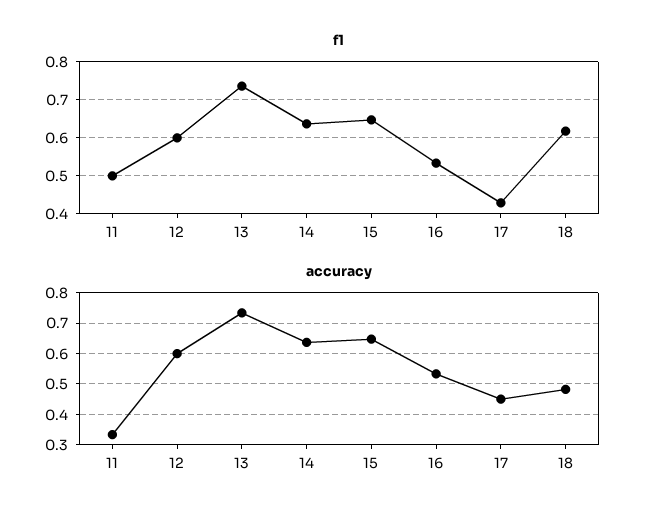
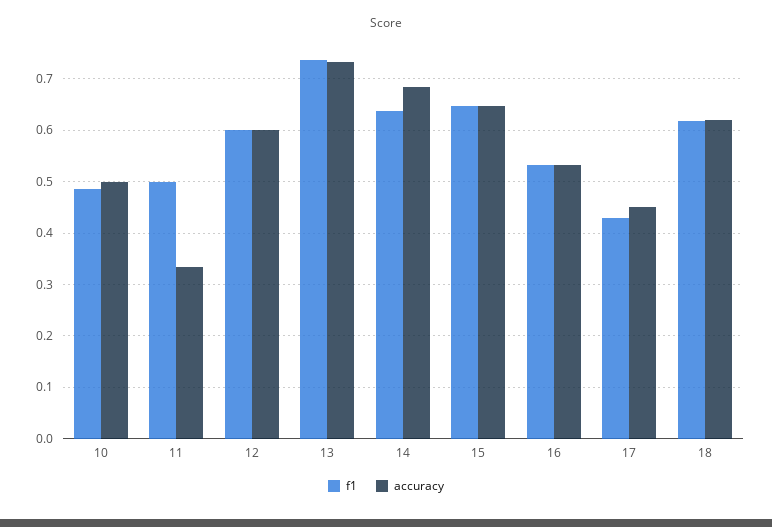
  {
    "f1": {
      "11": 0.5,
      "12": 0.6,
      "13": 0.74,
      "14": 0.64,
      "15": 0.64,
      "16": 0.54,
      "17": 0.42,
-     "18": 0.62
+     "18": 0.62,
+     "10": 0.48
    },
    "accuracy": {
      "11": 0.34,
      "12": 0.6,
      "13": 0.74,
-     "14": 0.64,
+     "14": 0.68,
      "15": 0.64,
      "16": 0.54,
      "17": 0.46,
-     "18": 0.48
+     "18": 0.62,
+     "10": 0.5
    }
  }

